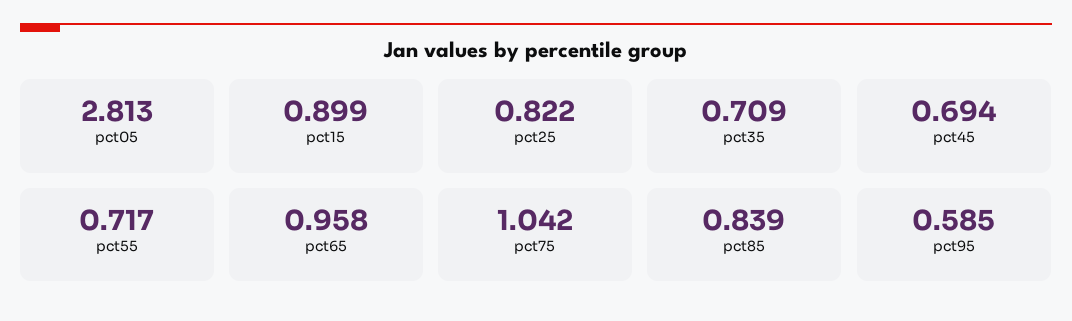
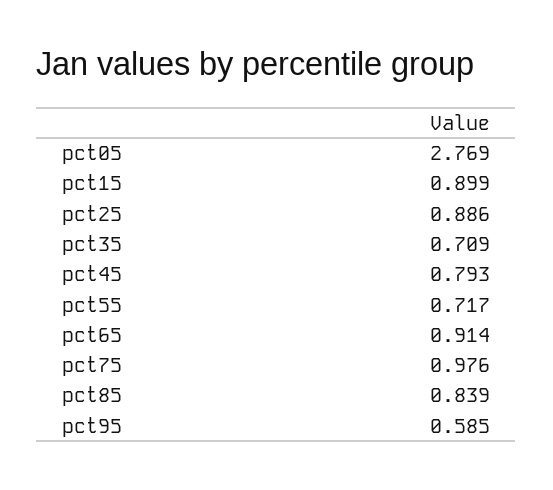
  {
-   "pct05": 2.813,
+   "pct05": 2.769,
    "pct15": 0.899,
-   "pct25": 0.822,
+   "pct25": 0.886,
    "pct35": 0.709,
-   "pct45": 0.694,
+   "pct45": 0.793,
    "pct55": 0.717,
-   "pct65": 0.958,
+   "pct65": 0.914,
-   "pct75": 1.042,
+   "pct75": 0.976,
    "pct85": 0.839,
    "pct95": 0.585
  }

